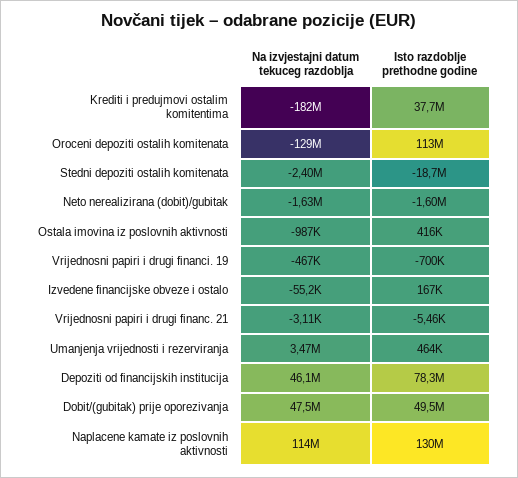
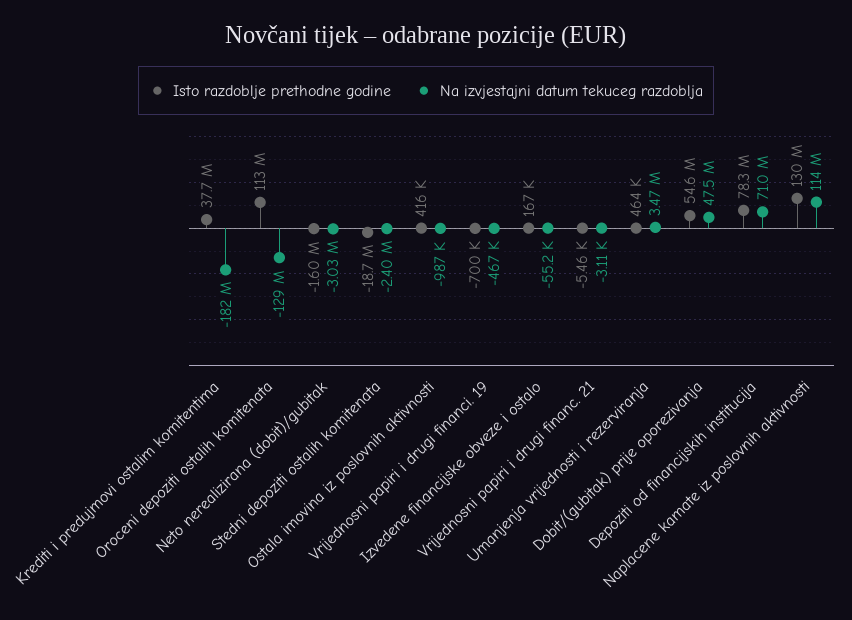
  {
    "Na izvjestajni datum tekuceg razdoblja": {
      "Krediti i predujmovi ostalim komitentima": -182000000,
      "Oroceni depoziti ostalih komitenata": -129000000,
      "Stedni depoziti ostalih komitenata": -2400000,
-     "Neto nerealizirana (dobit)/gubitak": -1630000,
+     "Neto nerealizirana (dobit)/gubitak": -3030000,
      "Ostala imovina iz poslovnih aktivnosti": -987000,
      "Vrijednosni papiri i drugi financi. 19": -467000,
      "Izvedene financijske obveze i ostalo": -55200,
      "Vrijednosni papiri i drugi financ. 21": -3110,
      "Umanjenja vrijednosti i rezerviranja": 3470000,
-     "Depoziti od financijskih institucija": 46100000,
+     "Depoziti od financijskih institucija": 71000000,
      "Dobit/(gubitak) prije oporezivanja": 47500000,
      "Naplacene kamate iz poslovnih aktivnosti": 114000000
    },
    "Isto razdoblje prethodne godine": {
      "Krediti i predujmovi ostalim komitentima": 37700000,
      "Oroceni depoziti ostalih komitenata": 113000000,
      "Stedni depoziti ostalih komitenata": -18700000,
      "Neto nerealizirana (dobit)/gubitak": -1600000,
      "Ostala imovina iz poslovnih aktivnosti": 416000,
      "Vrijednosni papiri i drugi financi. 19": -700000,
      "Izvedene financijske obveze i ostalo": 167000,
      "Vrijednosni papiri i drugi financ. 21": -5460,
      "Umanjenja vrijednosti i rezerviranja": 464000,
      "Depoziti od financijskih institucija": 78300000,
-     "Dobit/(gubitak) prije oporezivanja": 49500000,
+     "Dobit/(gubitak) prije oporezivanja": 54600000,
      "Naplacene kamate iz poslovnih aktivnosti": 130000000
    }
  }

